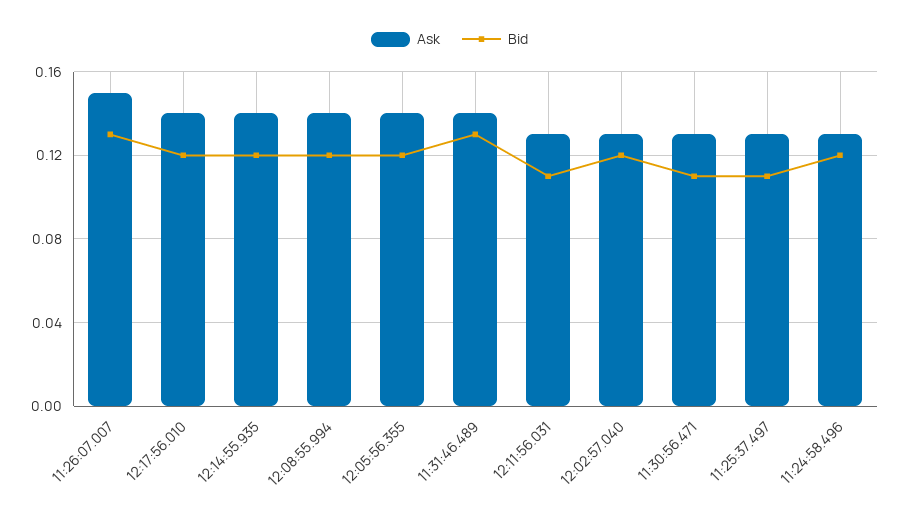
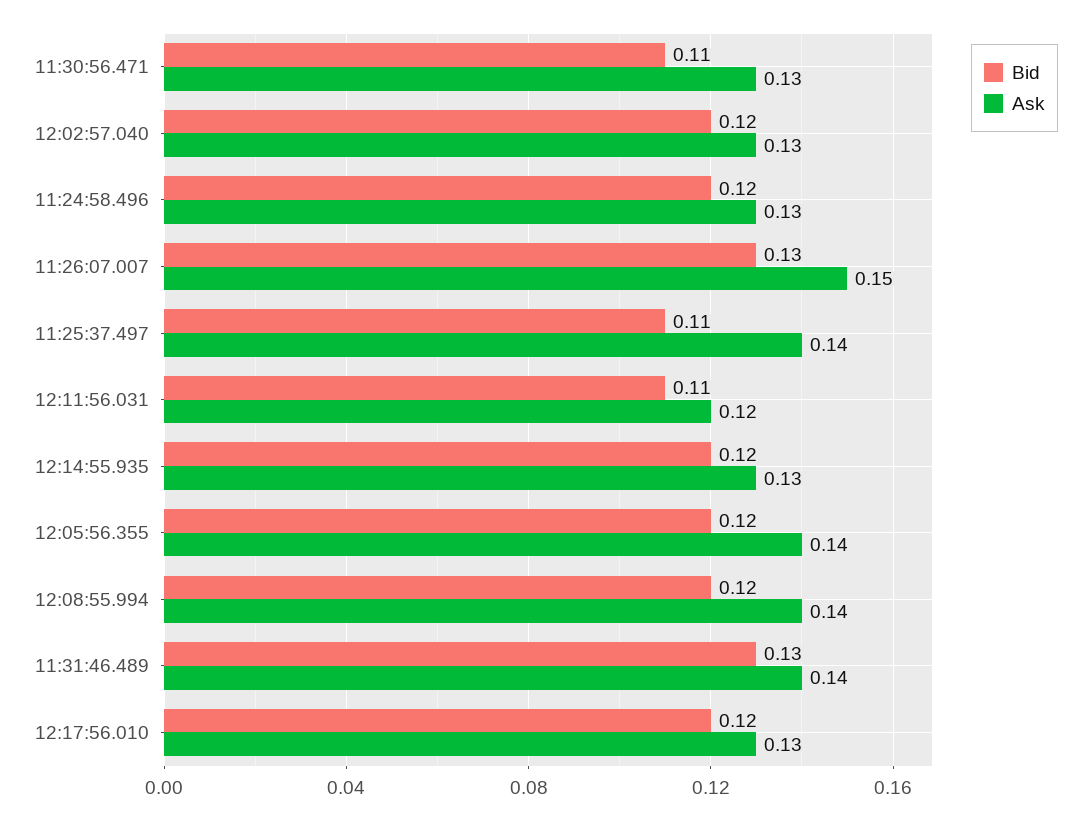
  {
    "Ask": {
      "11:26:07.007": 0.15,
-     "12:17:56.010": 0.14,
+     "12:17:56.010": 0.13,
-     "12:14:55.935": 0.14,
+     "12:14:55.935": 0.13,
      "12:08:55.994": 0.14,
      "12:05:56.355": 0.14,
      "11:31:46.489": 0.14,
-     "12:11:56.031": 0.13,
+     "12:11:56.031": 0.12,
      "12:02:57.040": 0.13,
      "11:30:56.471": 0.13,
-     "11:25:37.497": 0.13,
+     "11:25:37.497": 0.14,
      "11:24:58.496": 0.13
    },
    "Bid": {
      "11:26:07.007": 0.13,
      "12:17:56.010": 0.12,
      "12:14:55.935": 0.12,
      "12:08:55.994": 0.12,
      "12:05:56.355": 0.12,
      "11:31:46.489": 0.13,
      "12:11:56.031": 0.11,
      "12:02:57.040": 0.12,
      "11:30:56.471": 0.11,
      "11:25:37.497": 0.11,
      "11:24:58.496": 0.12
    }
  }

